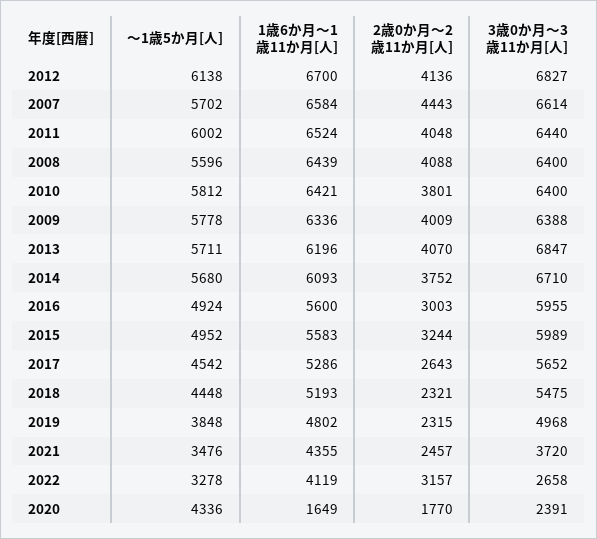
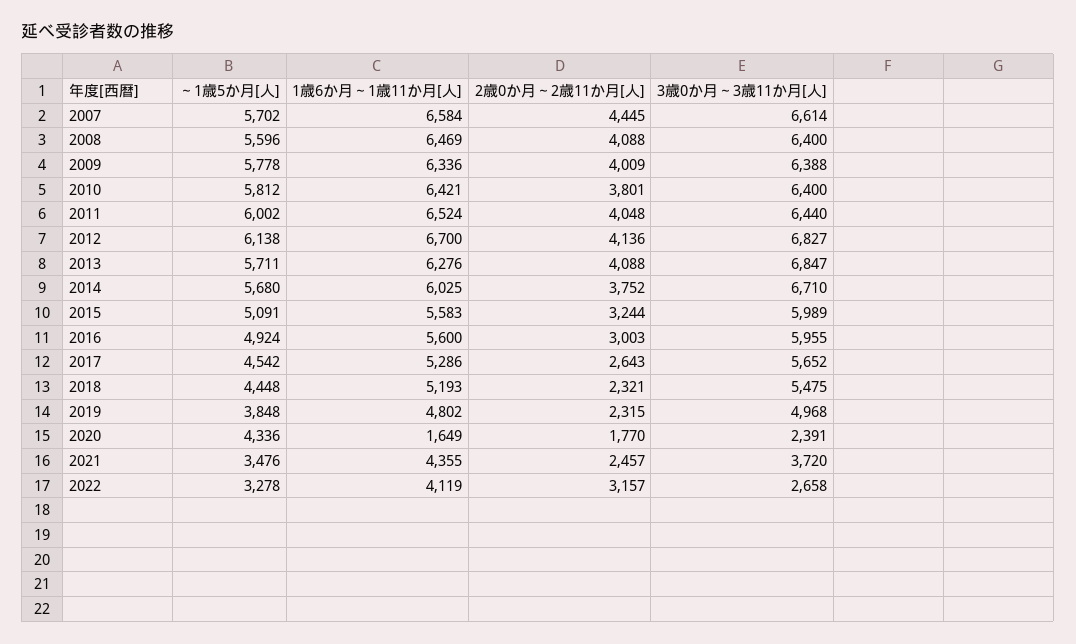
  {
    "～1歳5か月[人]": {
      "2012": 6138,
      "2007": 5702,
      "2011": 6002,
      "2008": 5596,
      "2010": 5812,
      "2009": 5778,
      "2013": 5711,
      "2014": 5680,
      "2016": 4924,
-     "2015": 4952,
+     "2015": 5091,
      "2017": 4542,
      "2018": 4448,
      "2019": 3848,
      "2021": 3476,
      "2022": 3278,
      "2020": 4336
    },
    "1歳6か月～1歳11か月[人]": {
      "2012": 6700,
      "2007": 6584,
      "2011": 6524,
-     "2008": 6439,
+     "2008": 6469,
      "2010": 6421,
      "2009": 6336,
-     "2013": 6196,
+     "2013": 6276,
-     "2014": 6093,
+     "2014": 6025,
      "2016": 5600,
      "2015": 5583,
      "2017": 5286,
      "2018": 5193,
      "2019": 4802,
      "2021": 4355,
      "2022": 4119,
      "2020": 1649
    },
    "2歳0か月～2歳11か月[人]": {
      "2012": 4136,
-     "2007": 4443,
+     "2007": 4445,
      "2011": 4048,
      "2008": 4088,
      "2010": 3801,
      "2009": 4009,
-     "2013": 4070,
+     "2013": 4088,
      "2014": 3752,
      "2016": 3003,
      "2015": 3244,
      "2017": 2643,
      "2018": 2321,
      "2019": 2315,
      "2021": 2457,
      "2022": 3157,
      "2020": 1770
    },
    "3歳0か月～3歳11か月[人]": {
      "2012": 6827,
      "2007": 6614,
      "2011": 6440,
      "2008": 6400,
      "2010": 6400,
      "2009": 6388,
      "2013": 6847,
      "2014": 6710,
      "2016": 5955,
      "2015": 5989,
      "2017": 5652,
      "2018": 5475,
      "2019": 4968,
      "2021": 3720,
      "2022": 2658,
      "2020": 2391
    }
  }

